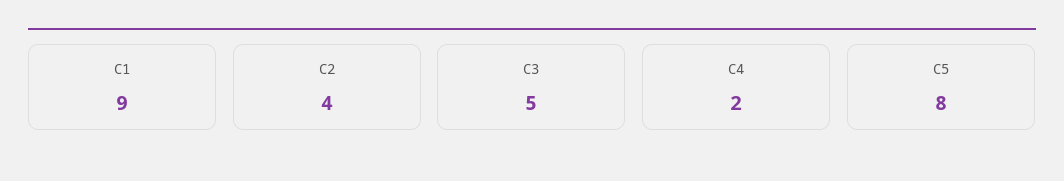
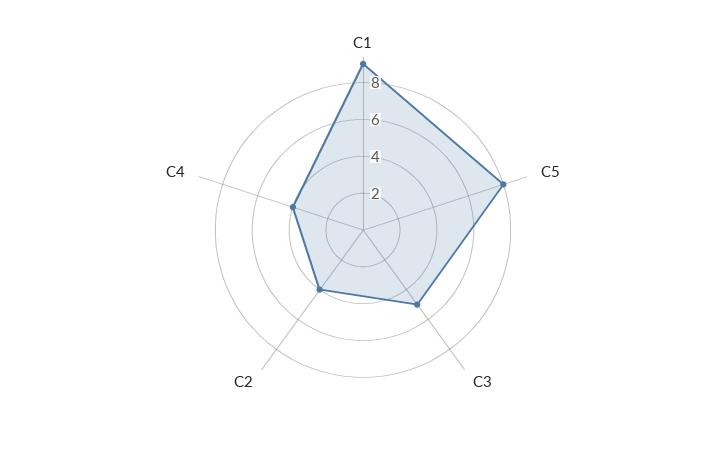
  {
    "C1": 9,
    "C2": 4,
    "C3": 5,
-   "C4": 2,
+   "C4": 4,
    "C5": 8
  }

